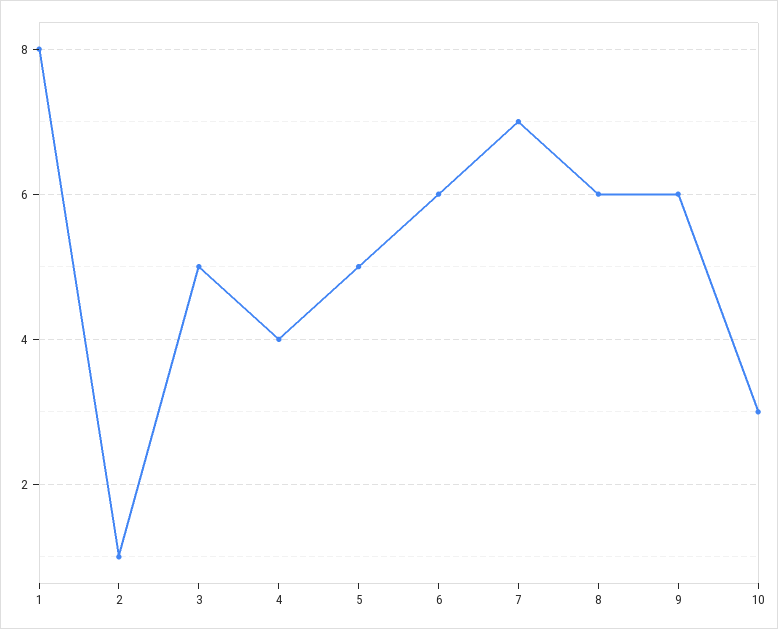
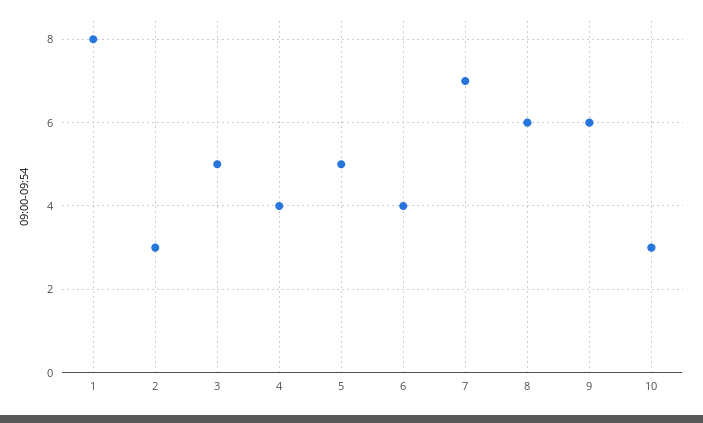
  {
    "1": 8,
-   "2": 1,
+   "2": 3,
    "3": 5,
    "4": 4,
    "5": 5,
-   "6": 6,
+   "6": 4,
    "7": 7,
    "8": 6,
    "9": 6,
    "10": 3
  }

